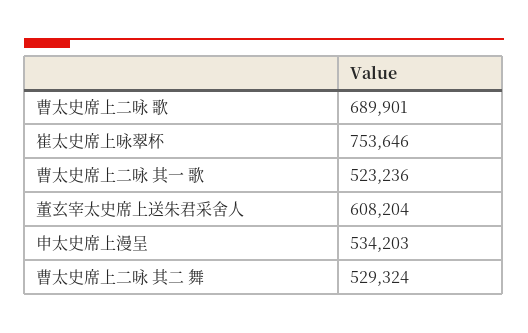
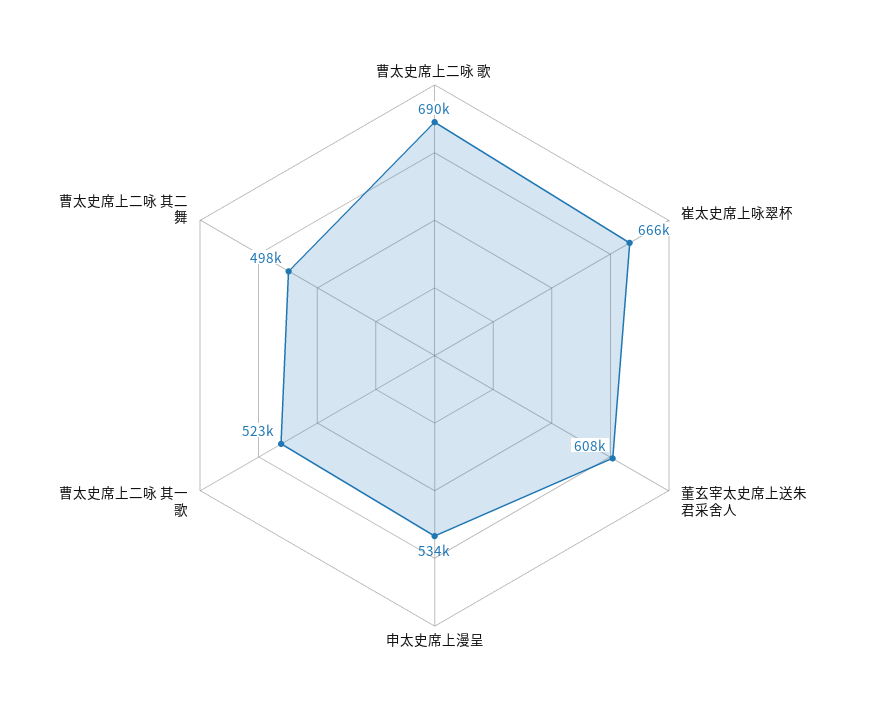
  {
    "曹太史席上二咏 歌": 689901,
-   "崔太史席上咏翠杯": 753646,
+   "崔太史席上咏翠杯": 666000,
    "曹太史席上二咏 其一 歌": 523236,
    "董玄宰太史席上送朱君采舍人": 608204,
    "申太史席上漫呈": 534203,
-   "曹太史席上二咏 其二 舞": 529324
+   "曹太史席上二咏 其二 舞": 498000
  }

